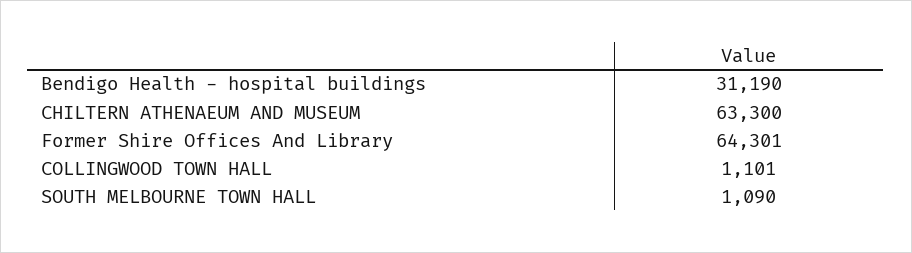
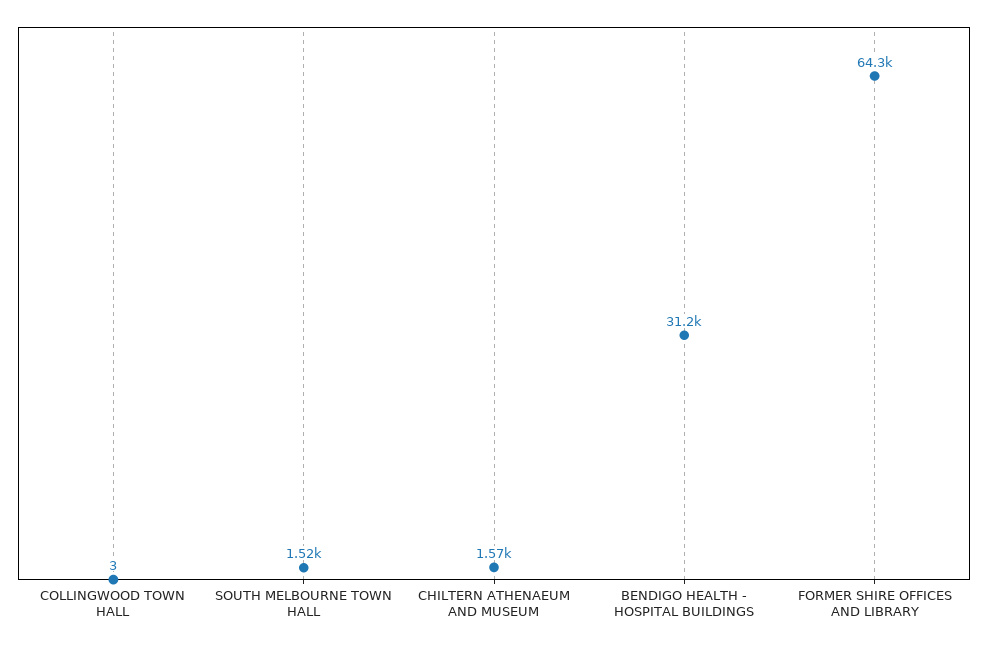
  {
    "Bendigo Health - hospital buildings": 31190,
-   "CHILTERN ATHENAEUM AND MUSEUM": 63300,
+   "CHILTERN ATHENAEUM AND MUSEUM": 1570,
    "Former Shire Offices And Library": 64301,
-   "COLLINGWOOD TOWN HALL": 1101,
+   "COLLINGWOOD TOWN HALL": 3,
-   "SOUTH MELBOURNE TOWN HALL": 1090
+   "SOUTH MELBOURNE TOWN HALL": 1520
  }

